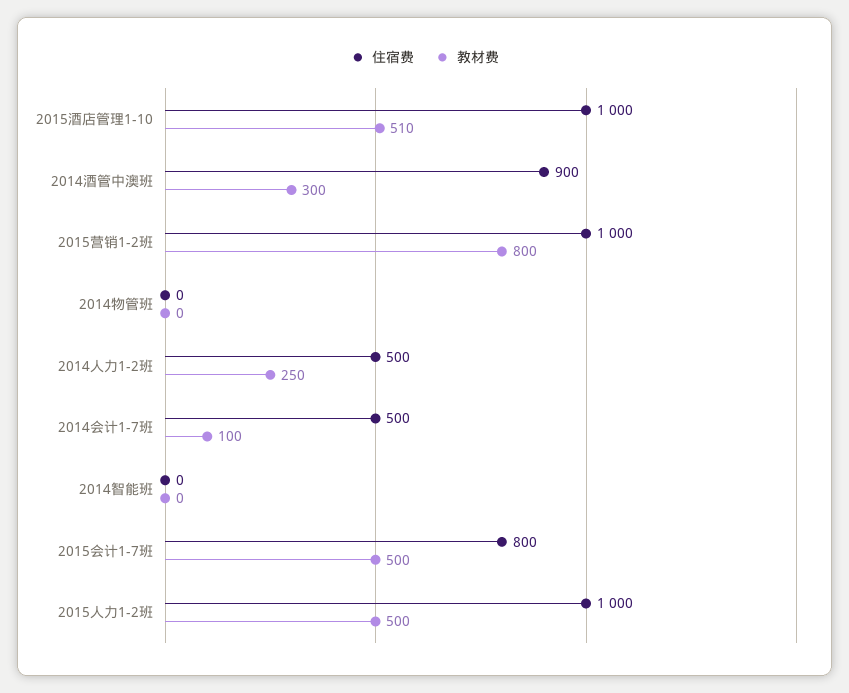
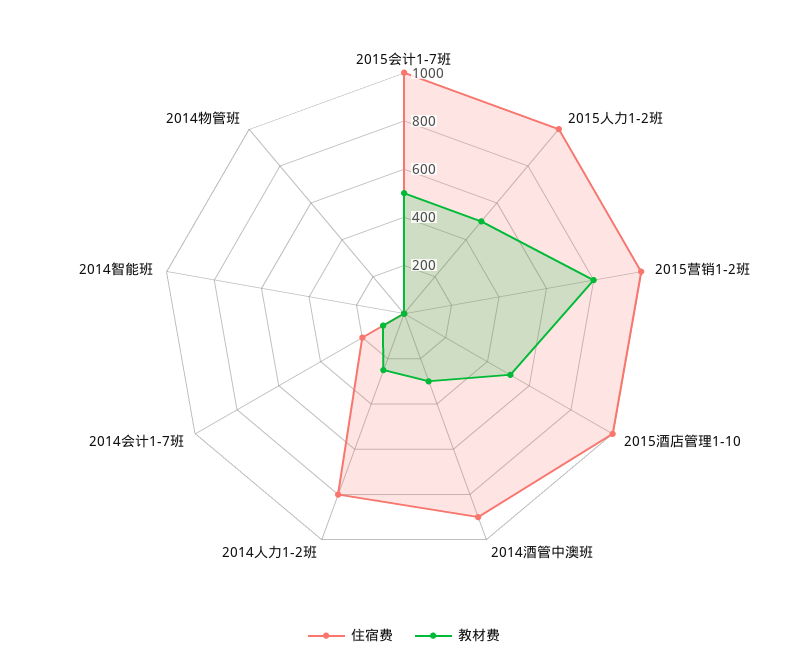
  {
    "住宿费": {
      "2015酒店管理1-10": 1000,
      "2014酒管中澳班": 900,
      "2015营销1-2班": 1000,
      "2014物管班": 0,
-     "2014人力1-2班": 500,
+     "2014人力1-2班": 800,
-     "2014会计1-7班": 500,
+     "2014会计1-7班": 200,
      "2014智能班": 0,
-     "2015会计1-7班": 800,
+     "2015会计1-7班": 1000,
      "2015人力1-2班": 1000
    },
    "教材费": {
      "2015酒店管理1-10": 510,
      "2014酒管中澳班": 300,
      "2015营销1-2班": 800,
      "2014物管班": 0,
      "2014人力1-2班": 250,
      "2014会计1-7班": 100,
      "2014智能班": 0,
      "2015会计1-7班": 500,
      "2015人力1-2班": 500
    }
  }

